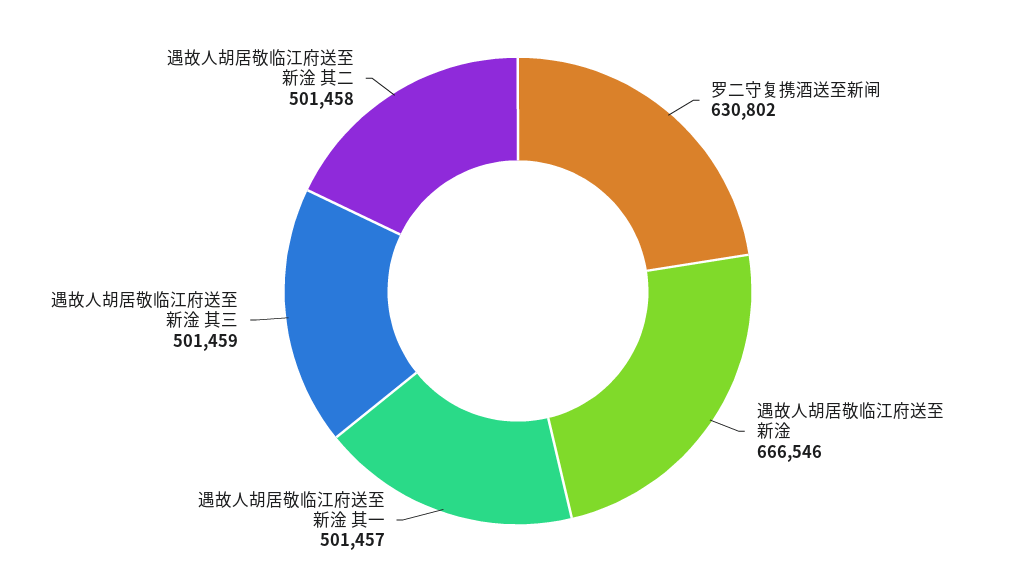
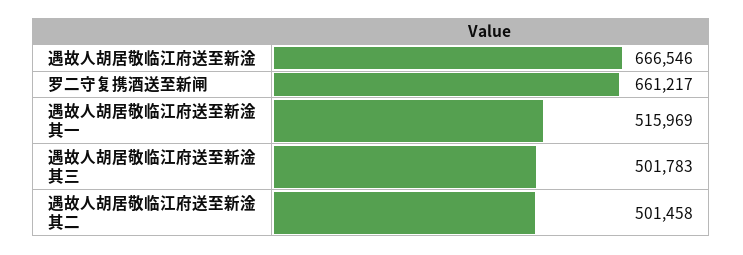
  {
-   "罗二守复携酒送至新闸": 630802,
+   "罗二守复携酒送至新闸": 661217,
    "遇故人胡居敬临江府送至新淦": 666546,
-   "遇故人胡居敬临江府送至新淦 其一": 501457,
+   "遇故人胡居敬临江府送至新淦 其一": 515969,
-   "遇故人胡居敬临江府送至新淦 其三": 501459,
+   "遇故人胡居敬临江府送至新淦 其三": 501783,
    "遇故人胡居敬临江府送至新淦 其二": 501458
  }

